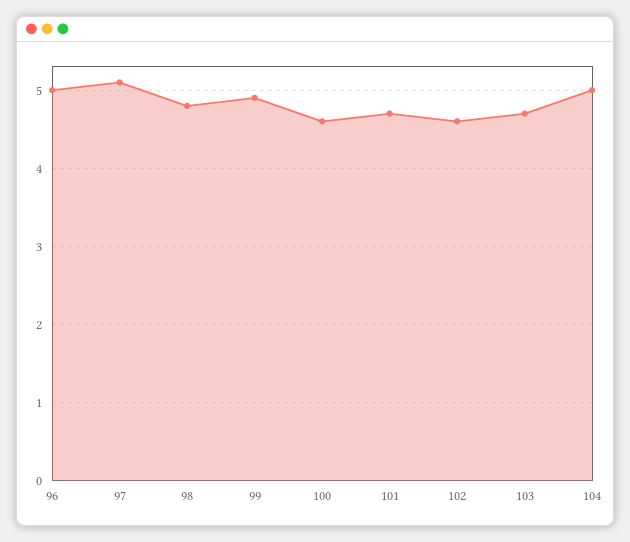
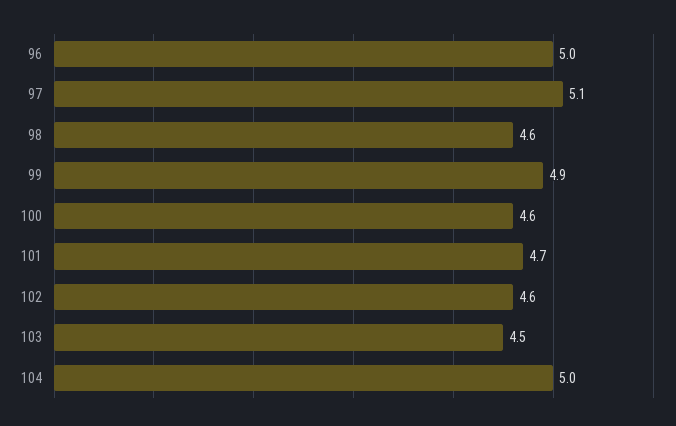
  {
    "96": 5,
    "97": 5.1,
-   "98": 4.8,
+   "98": 4.6,
    "99": 4.9,
    "100": 4.6,
    "101": 4.7,
    "102": 4.6,
-   "103": 4.7,
+   "103": 4.5,
    "104": 5
  }

